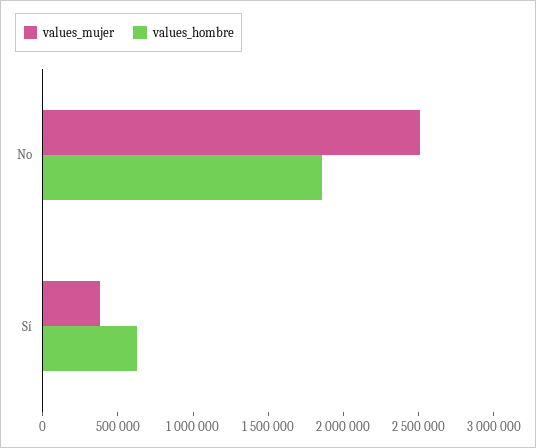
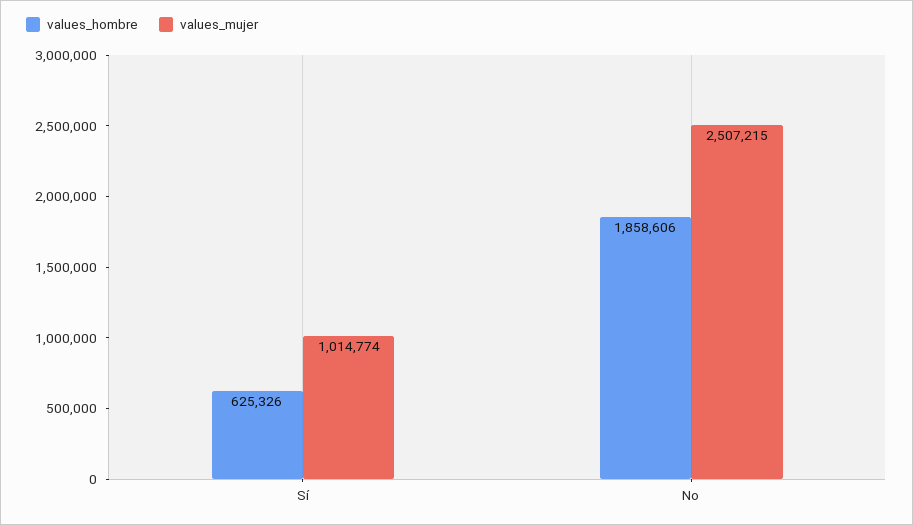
  {
    "values_mujer": {
      "No": 2507215,
-     "Sí": 400000
+     "Sí": 1014774
    },
    "values_hombre": {
      "No": 1858606,
      "Sí": 625326
    }
  }

